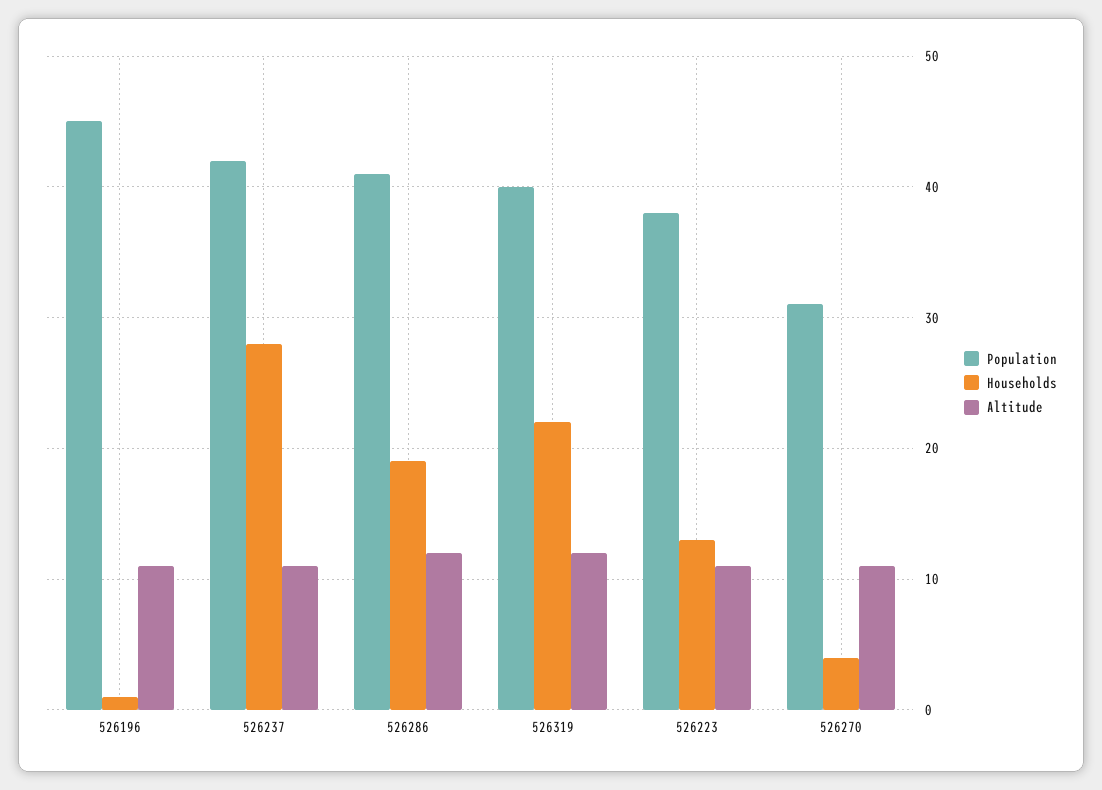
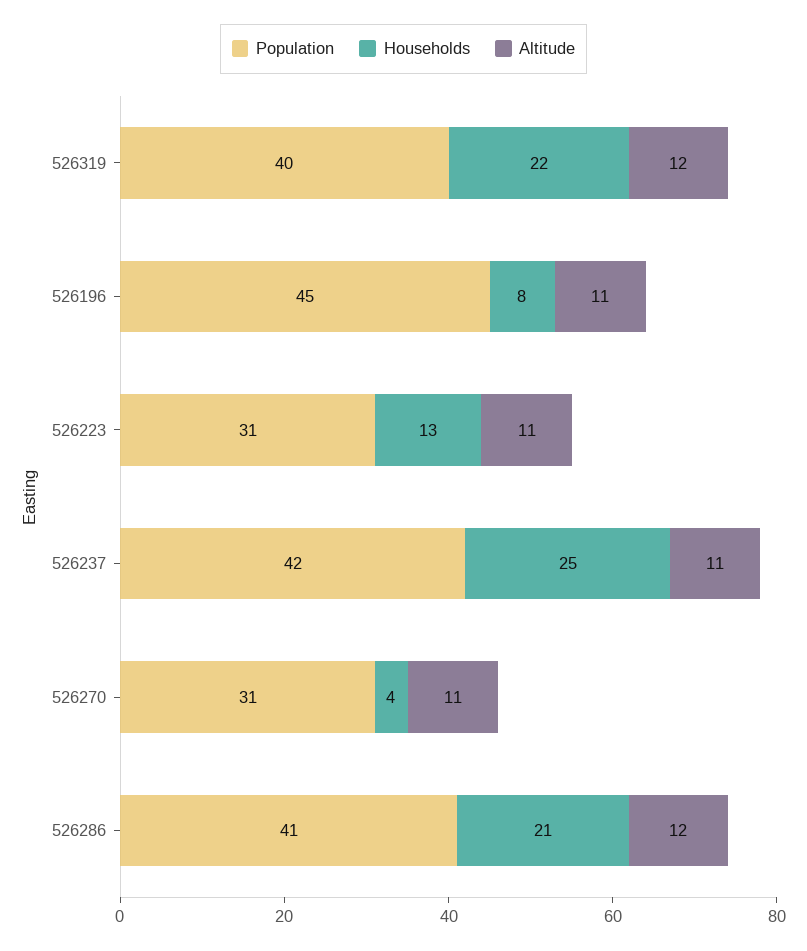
  {
    "Population": {
      "526196": 45,
      "526237": 42,
      "526286": 41,
      "526319": 40,
-     "526223": 38,
+     "526223": 31,
      "526270": 31
    },
    "Households": {
-     "526196": 1,
+     "526196": 8,
-     "526237": 28,
+     "526237": 25,
-     "526286": 19,
+     "526286": 21,
      "526319": 22,
      "526223": 13,
      "526270": 4
    },
    "Altitude": {
      "526196": 11,
      "526237": 11,
      "526286": 12,
      "526319": 12,
      "526223": 11,
      "526270": 11
    }
  }

